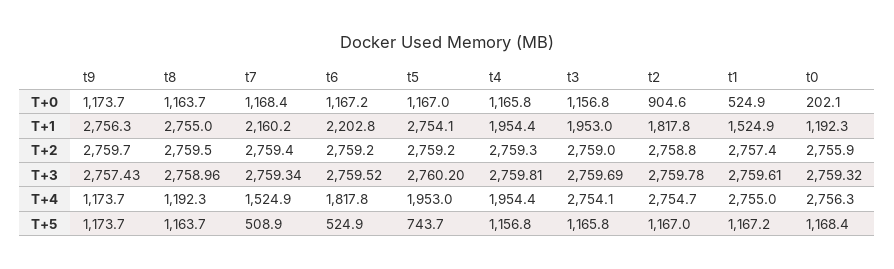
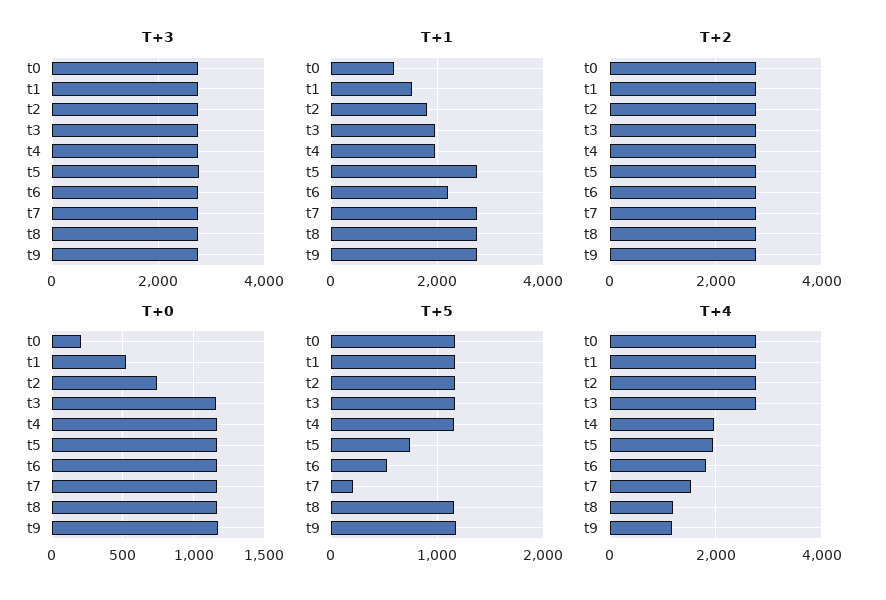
  {
    "T+0": {
      "t9": 1173.7,
      "t8": 1163.7,
      "t7": 1168.4,
      "t6": 1167.2,
      "t5": 1167,
      "t4": 1165.8,
      "t3": 1156.8,
-     "t2": 904.6,
+     "t2": 750,
      "t1": 524.9,
      "t0": 202.1
    },
    "T+1": {
      "t9": 2756.3,
      "t8": 2755,
-     "t7": 2160.2,
+     "t7": 2800,
      "t6": 2202.8,
      "t5": 2754.1,
      "t4": 1954.4,
      "t3": 1953,
      "t2": 1817.8,
      "t1": 1524.9,
      "t0": 1192.3
    },
    "T+2": {
      "t9": 2759.7,
      "t8": 2759.5,
      "t7": 2759.4,
      "t6": 2759.2,
      "t5": 2759.2,
      "t4": 2759.3,
      "t3": 2759,
      "t2": 2758.8,
      "t1": 2757.4,
      "t0": 2755.9
    },
    "T+3": {
      "t9": 2757.43,
      "t8": 2758.96,
      "t7": 2759.34,
      "t6": 2759.52,
      "t5": 2760.2,
      "t4": 2759.81,
      "t3": 2759.69,
      "t2": 2759.78,
      "t1": 2759.61,
      "t0": 2759.32
    },
    "T+4": {
      "t9": 1173.7,
      "t8": 1192.3,
      "t7": 1524.9,
      "t6": 1817.8,
      "t5": 1953,
      "t4": 1954.4,
      "t3": 2754.1,
      "t2": 2754.7,
      "t1": 2755,
      "t0": 2756.3
    },
    "T+5": {
      "t9": 1173.7,
      "t8": 1163.7,
-     "t7": 508.9,
+     "t7": 200,
      "t6": 524.9,
      "t5": 743.7,
      "t4": 1156.8,
      "t3": 1165.8,
      "t2": 1167,
      "t1": 1167.2,
      "t0": 1168.4
    }
  }

